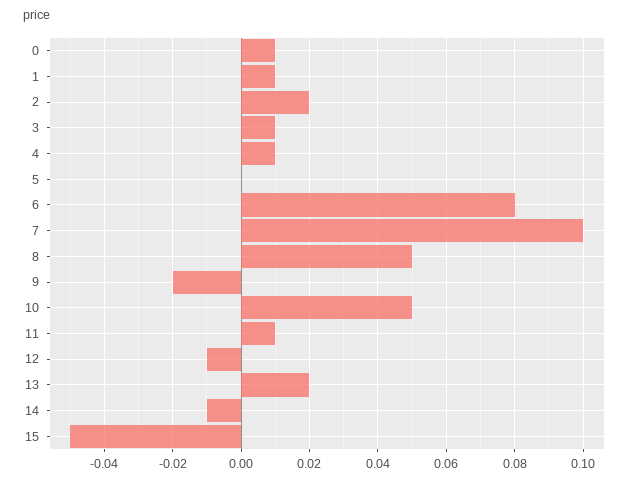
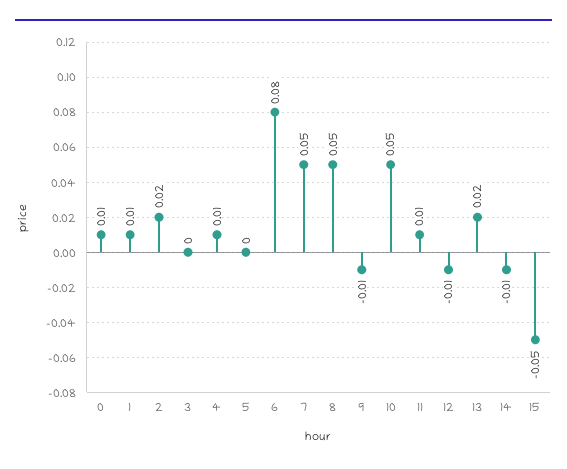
  {
    "0": 0.01,
    "1": 0.01,
    "2": 0.02,
-   "3": 0.01,
+   "3": 0,
    "4": 0.01,
    "5": 0,
    "6": 0.08,
-   "7": 0.1,
+   "7": 0.05,
    "8": 0.05,
-   "9": -0.02,
+   "9": -0.01,
    "10": 0.05,
    "11": 0.01,
    "12": -0.01,
    "13": 0.02,
    "14": -0.01,
    "15": -0.05
  }

